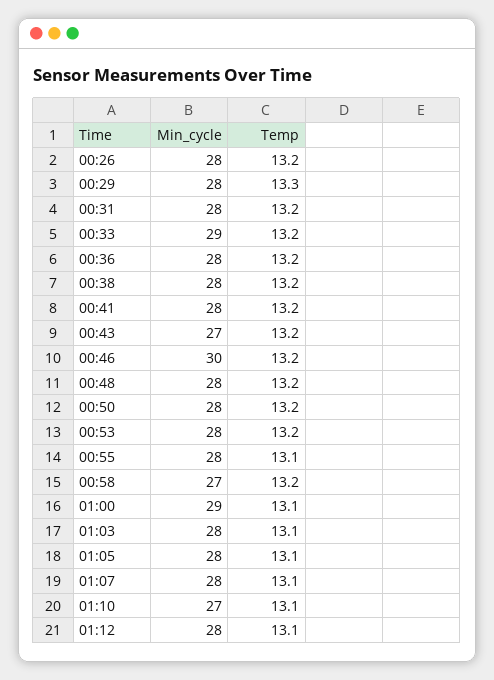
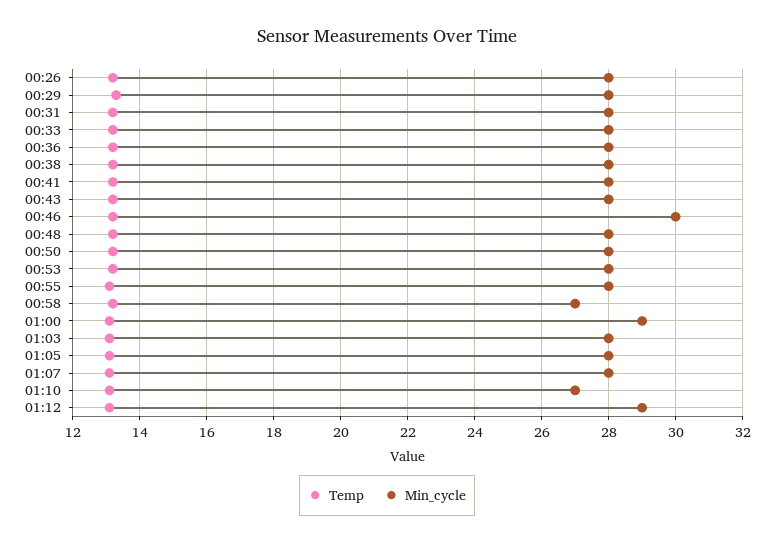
  {
    "Min_cycle": {
      "00:26": 28,
      "00:29": 28,
      "00:31": 28,
-     "00:33": 29,
+     "00:33": 28,
      "00:36": 28,
      "00:38": 28,
      "00:41": 28,
-     "00:43": 27,
+     "00:43": 28,
      "00:46": 30,
      "00:48": 28,
      "00:50": 28,
      "00:53": 28,
      "00:55": 28,
      "00:58": 27,
      "01:00": 29,
      "01:03": 28,
      "01:05": 28,
      "01:07": 28,
      "01:10": 27,
-     "01:12": 28
+     "01:12": 29
    },
    "Temp": {
      "00:26": 13.2,
      "00:29": 13.3,
      "00:31": 13.2,
      "00:33": 13.2,
      "00:36": 13.2,
      "00:38": 13.2,
      "00:41": 13.2,
      "00:43": 13.2,
      "00:46": 13.2,
      "00:48": 13.2,
      "00:50": 13.2,
      "00:53": 13.2,
      "00:55": 13.1,
      "00:58": 13.2,
      "01:00": 13.1,
      "01:03": 13.1,
      "01:05": 13.1,
      "01:07": 13.1,
      "01:10": 13.1,
      "01:12": 13.1
    }
  }

